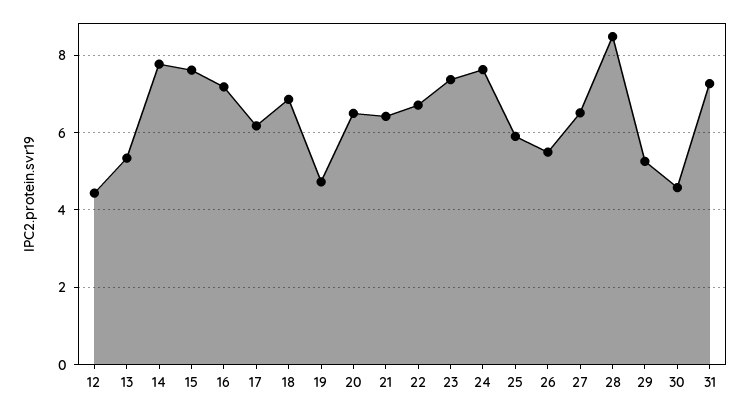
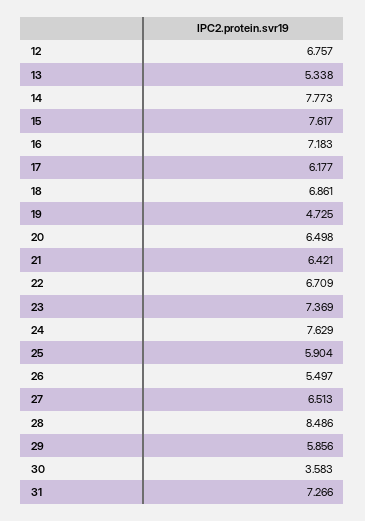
  {
-   "12": 4.4,
+   "12": 6.757,
    "13": 5.338,
    "14": 7.773,
    "15": 7.617,
    "16": 7.183,
    "17": 6.177,
    "18": 6.861,
    "19": 4.725,
    "20": 6.498,
    "21": 6.421,
    "22": 6.709,
    "23": 7.369,
    "24": 7.629,
    "25": 5.904,
    "26": 5.497,
    "27": 6.513,
    "28": 8.486,
-   "29": 5.2,
+   "29": 5.856,
-   "30": 4.6,
+   "30": 3.583,
    "31": 7.266
  }

